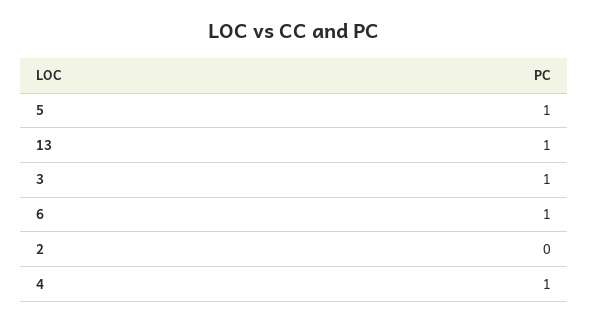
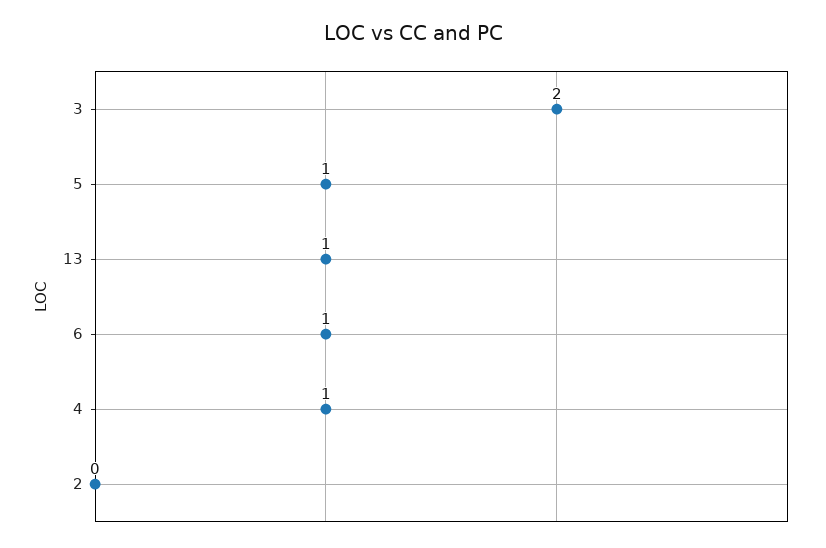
  {
    "5": 1,
    "13": 1,
-   "3": 1,
+   "3": 2,
    "6": 1,
    "2": 0,
    "4": 1
  }

